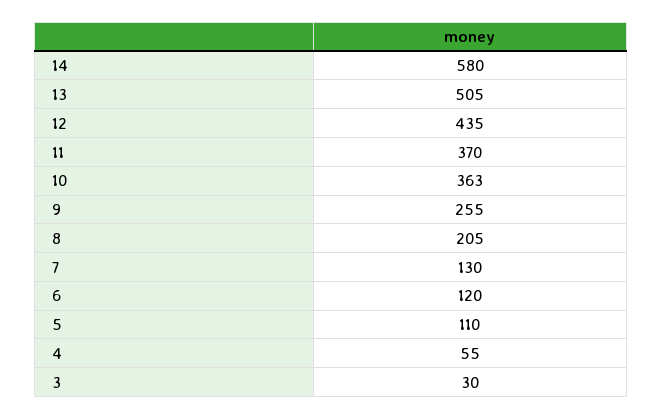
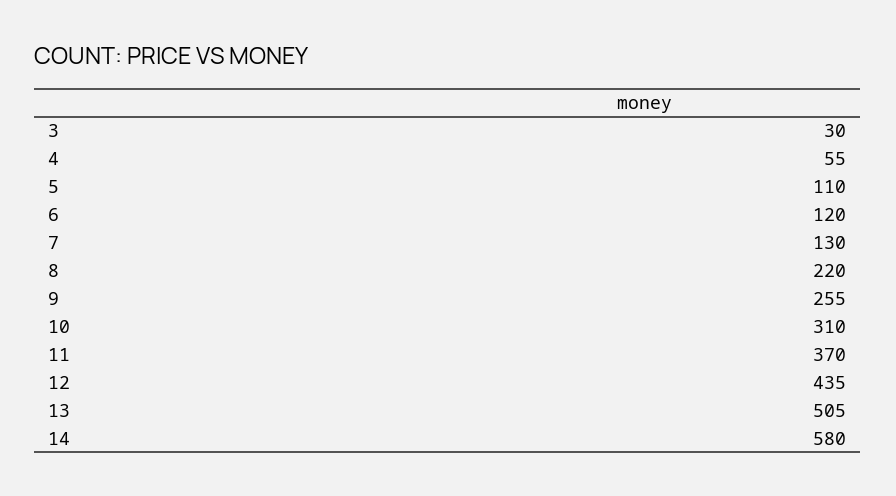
  {
    "14": 580,
    "13": 505,
    "12": 435,
    "11": 370,
-   "10": 363,
+   "10": 310,
    "9": 255,
-   "8": 205,
+   "8": 220,
    "7": 130,
    "6": 120,
    "5": 110,
    "4": 55,
    "3": 30
  }

